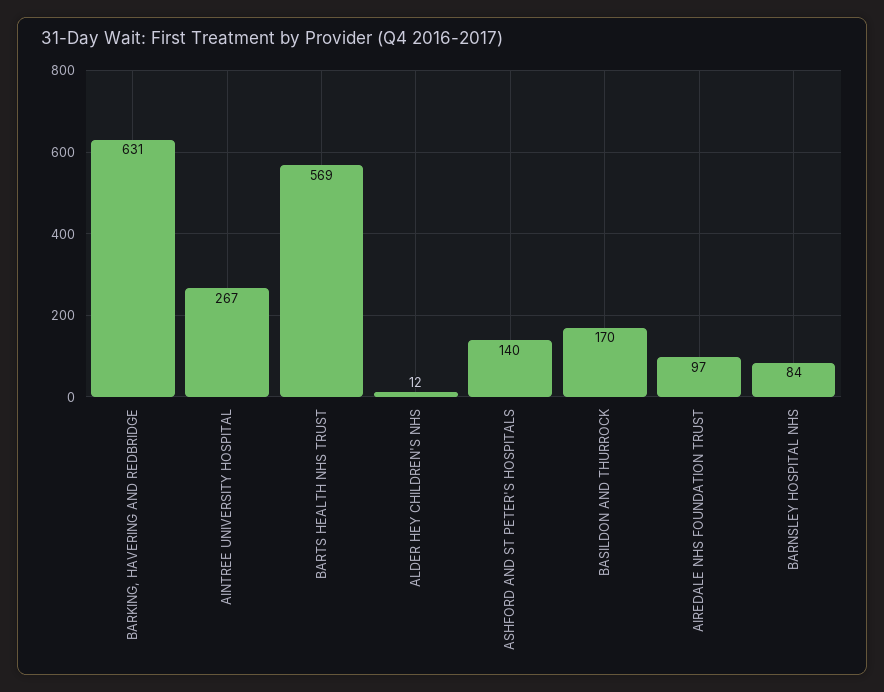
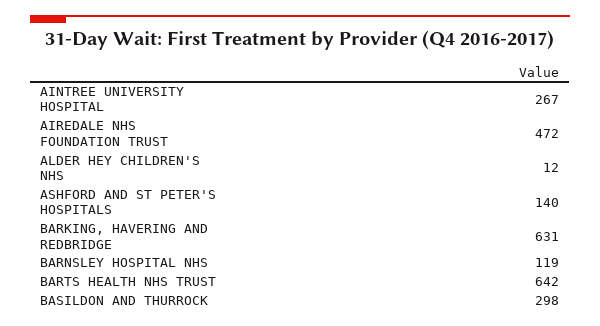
  {
    "BARKING, HAVERING AND REDBRIDGE": 631,
    "AINTREE UNIVERSITY HOSPITAL": 267,
-   "BARTS HEALTH NHS TRUST": 569,
+   "BARTS HEALTH NHS TRUST": 642,
    "ALDER HEY CHILDREN'S NHS": 12,
    "ASHFORD AND ST PETER'S HOSPITALS": 140,
-   "BASILDON AND THURROCK": 170,
+   "BASILDON AND THURROCK": 298,
-   "AIREDALE NHS FOUNDATION TRUST": 97,
+   "AIREDALE NHS FOUNDATION TRUST": 472,
-   "BARNSLEY HOSPITAL NHS": 84
+   "BARNSLEY HOSPITAL NHS": 119
  }

